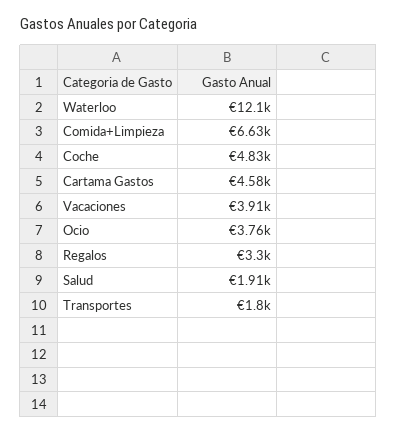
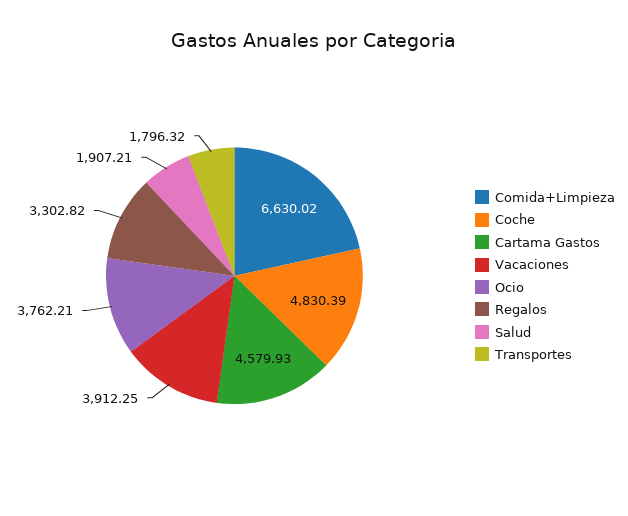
  {
-   "Waterloo": 12100,
    "Comida+Limpieza": 6630.02,
    "Coche": 4830.39,
    "Cartama Gastos": 4579.93,
    "Vacaciones": 3912.25,
    "Ocio": 3762.21,
    "Regalos": 3302.82,
    "Salud": 1907.21,
    "Transportes": 1796.32
  }

